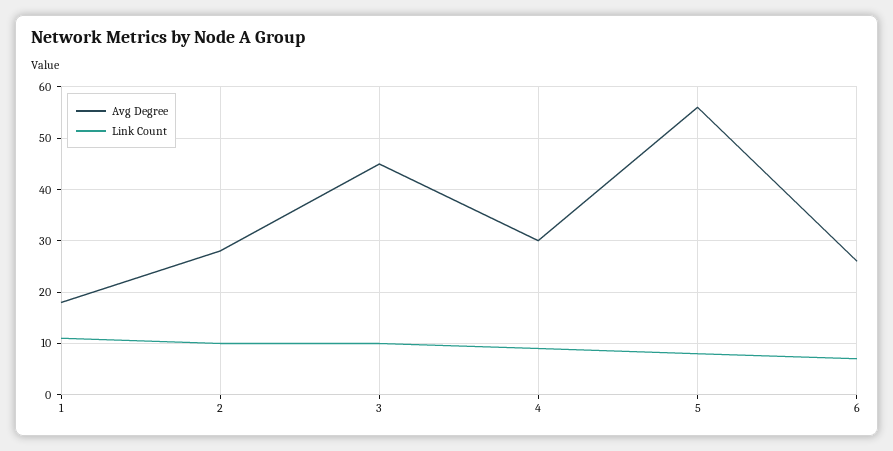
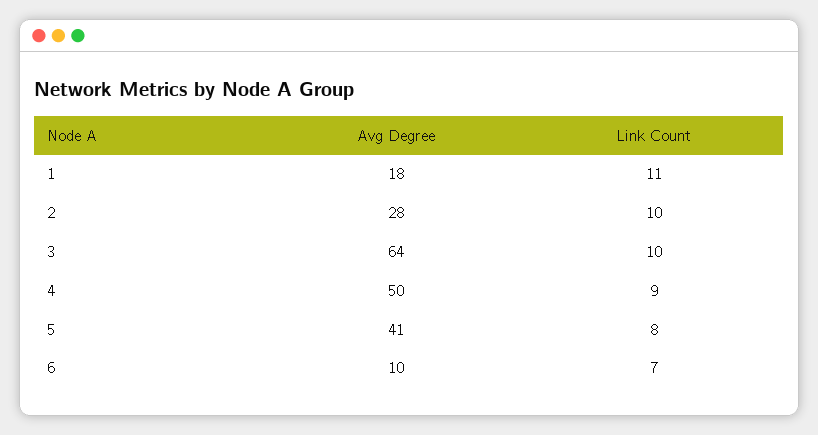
  {
    "Avg Degree": {
      "1": 18,
      "2": 28,
-     "3": 45,
+     "3": 64,
-     "4": 30,
+     "4": 50,
-     "5": 55,
+     "5": 41,
-     "6": 25
+     "6": 10
    },
    "Link Count": {
      "1": 11,
      "2": 10,
      "3": 10,
      "4": 9,
      "5": 8,
      "6": 7
    }
  }

